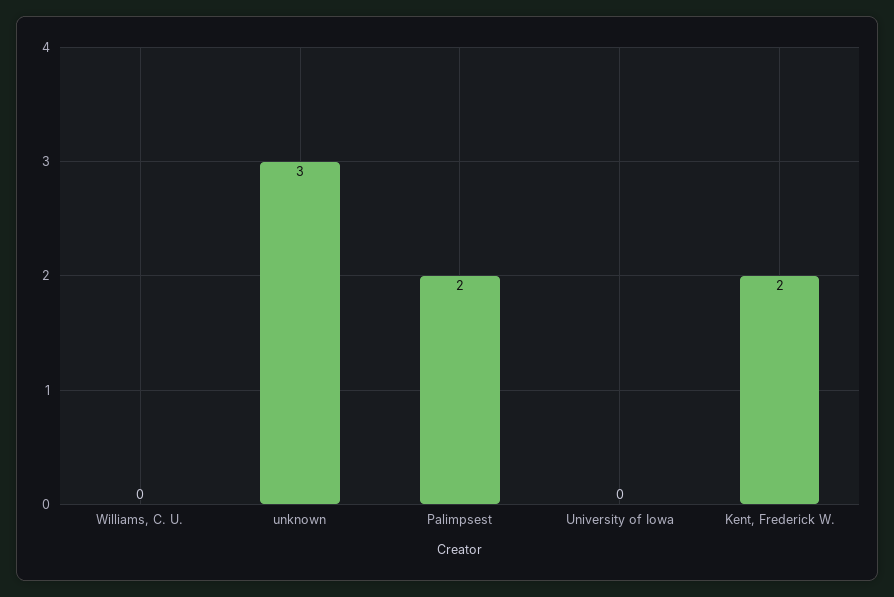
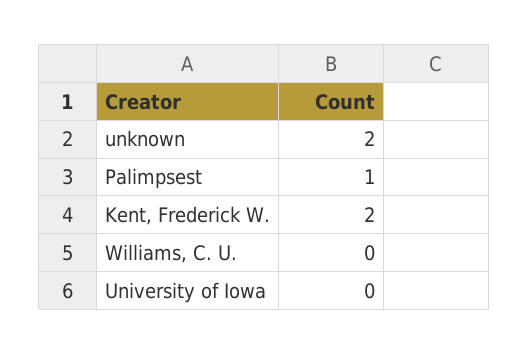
  {
    "Williams, C. U.": 0,
-   "unknown": 3,
+   "unknown": 2,
-   "Palimpsest": 2,
+   "Palimpsest": 1,
    "University of Iowa": 0,
    "Kent, Frederick W.": 2
  }

